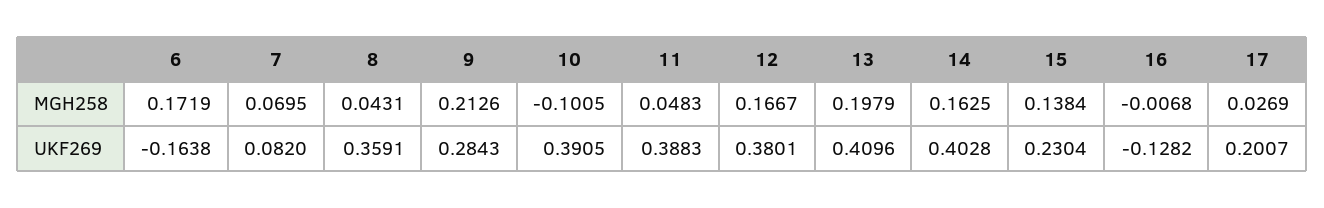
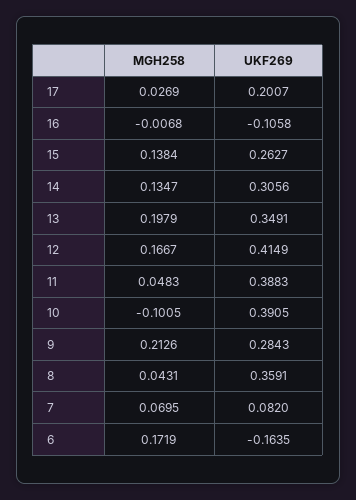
  {
    "6": {
      "MGH258": 0.1719,
-     "UKF269": -0.1638
+     "UKF269": -0.1635
    },
    "7": {
      "MGH258": 0.0695,
      "UKF269": 0.082
    },
    "8": {
      "MGH258": 0.0431,
      "UKF269": 0.3591
    },
    "9": {
      "MGH258": 0.2126,
      "UKF269": 0.2843
    },
    "10": {
      "MGH258": -0.1005,
      "UKF269": 0.3905
    },
    "11": {
      "MGH258": 0.0483,
      "UKF269": 0.3883
    },
    "12": {
      "MGH258": 0.1667,
-     "UKF269": 0.3801
+     "UKF269": 0.4149
    },
    "13": {
      "MGH258": 0.1979,
-     "UKF269": 0.4096
+     "UKF269": 0.3491
    },
    "14": {
-     "MGH258": 0.1625,
+     "MGH258": 0.1347,
-     "UKF269": 0.4028
+     "UKF269": 0.3056
    },
    "15": {
      "MGH258": 0.1384,
-     "UKF269": 0.2304
+     "UKF269": 0.2627
    },
    "16": {
      "MGH258": -0.0068,
-     "UKF269": -0.1282
+     "UKF269": -0.1058
    },
    "17": {
      "MGH258": 0.0269,
      "UKF269": 0.2007
    }
  }

